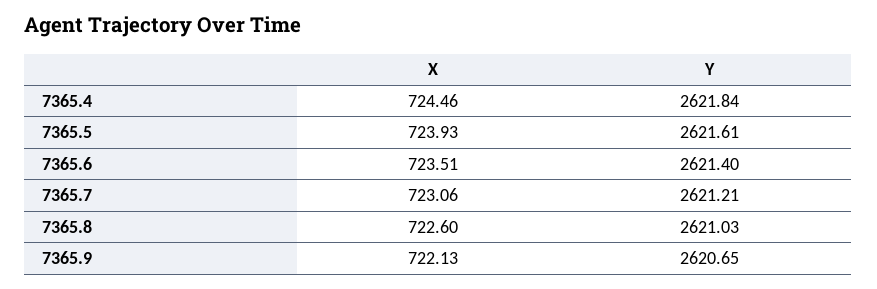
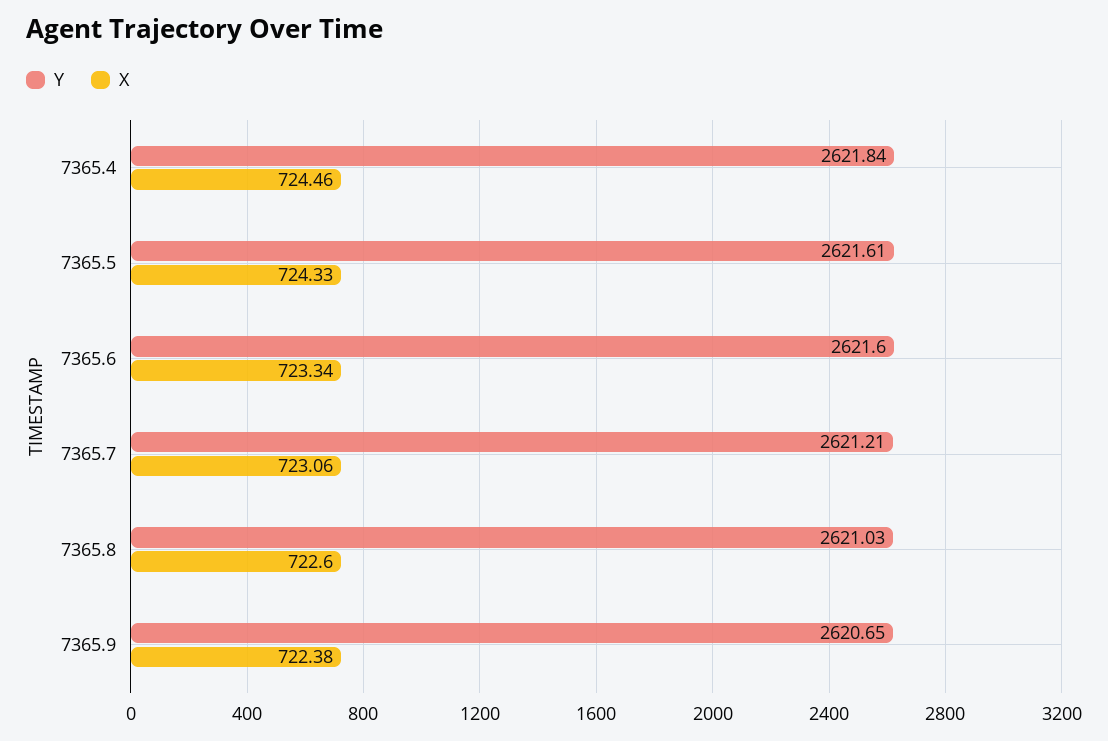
  {
    "X": {
      "7365.4": 724.46,
-     "7365.5": 723.93,
+     "7365.5": 724.33,
-     "7365.6": 723.51,
+     "7365.6": 723.34,
      "7365.7": 723.06,
      "7365.8": 722.6,
-     "7365.9": 722.13
+     "7365.9": 722.38
    },
    "Y": {
      "7365.4": 2621.84,
      "7365.5": 2621.61,
-     "7365.6": 2621.4,
+     "7365.6": 2621.6,
      "7365.7": 2621.21,
      "7365.8": 2621.03,
      "7365.9": 2620.65
    }
  }

